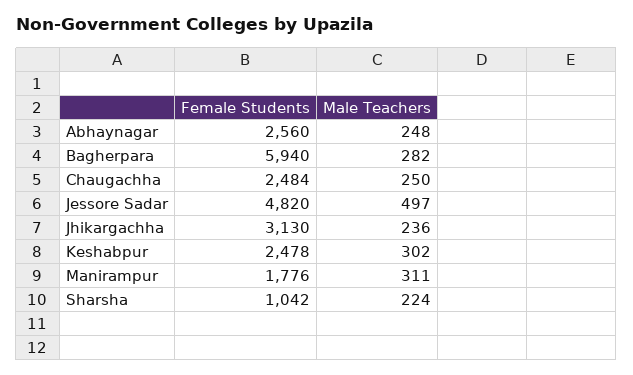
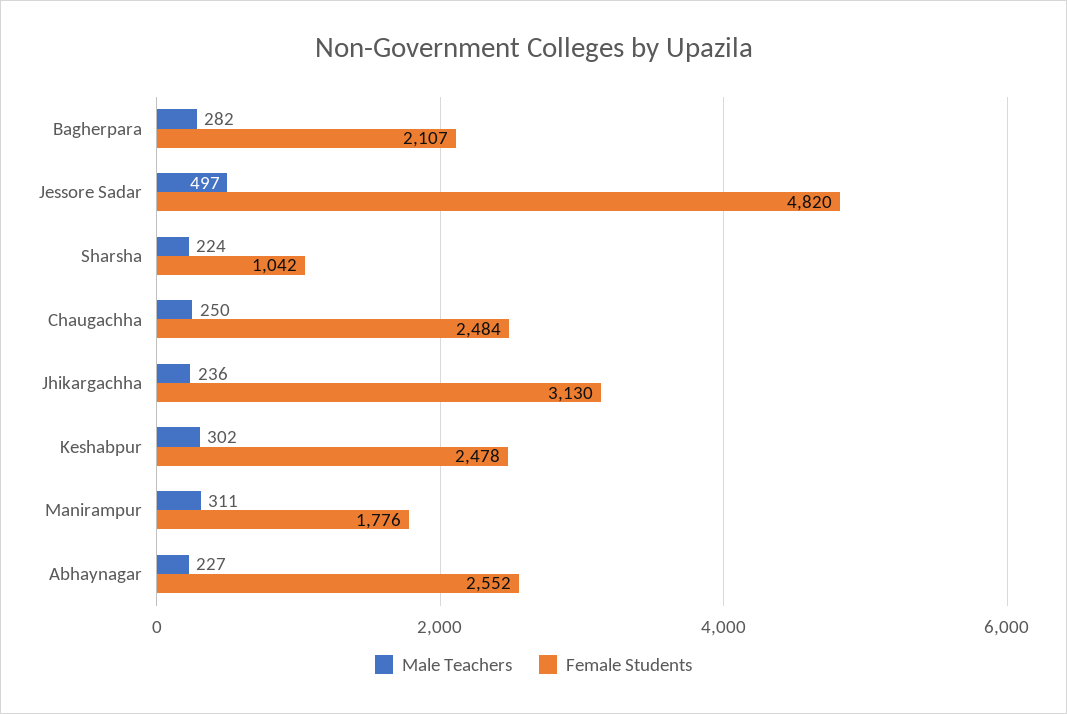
  {
    "Female Students": {
-     "Abhaynagar": 2560,
+     "Abhaynagar": 2552,
-     "Bagherpara": 5940,
+     "Bagherpara": 2107,
      "Chaugachha": 2484,
      "Jessore Sadar": 4820,
      "Jhikargachha": 3130,
      "Keshabpur": 2478,
      "Manirampur": 1776,
      "Sharsha": 1042
    },
    "Male Teachers": {
-     "Abhaynagar": 248,
+     "Abhaynagar": 227,
      "Bagherpara": 282,
      "Chaugachha": 250,
      "Jessore Sadar": 497,
      "Jhikargachha": 236,
      "Keshabpur": 302,
      "Manirampur": 311,
      "Sharsha": 224
    }
  }

